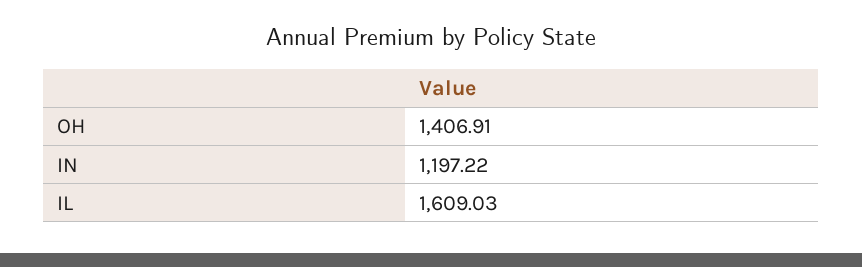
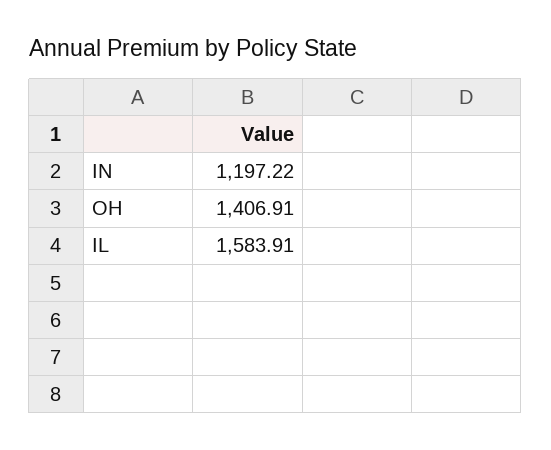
  {
    "OH": 1406.91,
    "IN": 1197.22,
-   "IL": 1609.03
+   "IL": 1583.91
  }

